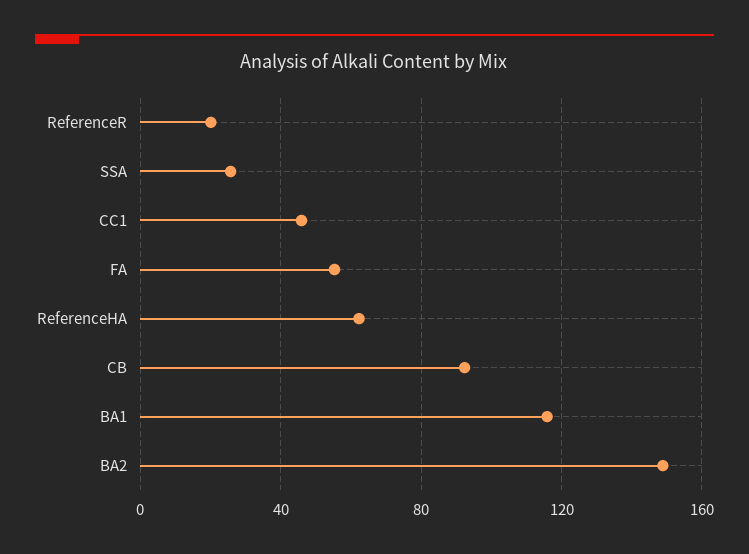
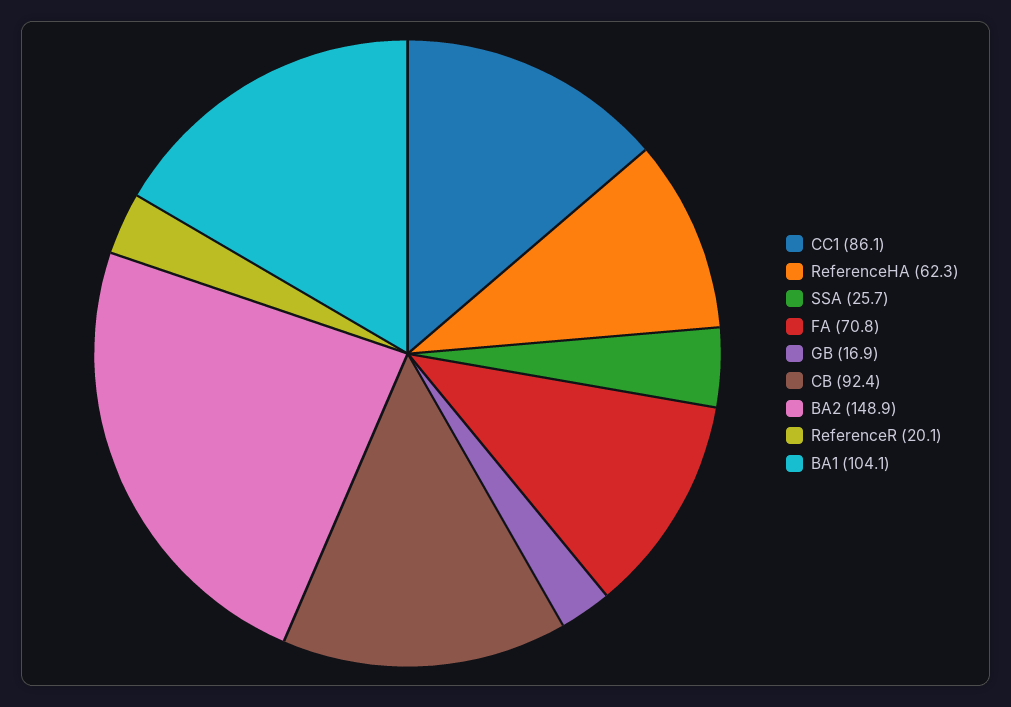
  {
    "ReferenceR": 20.1,
    "SSA": 25.7,
-   "CC1": 45,
+   "CC1": 86.1,
-   "FA": 55,
+   "FA": 70.8,
    "ReferenceHA": 62.3,
    "CB": 92.4,
-   "BA1": 115,
+   "BA1": 104.1,
-   "BA2": 148.9
+   "BA2": 148.9,
+   "GB": 16.9
  }

